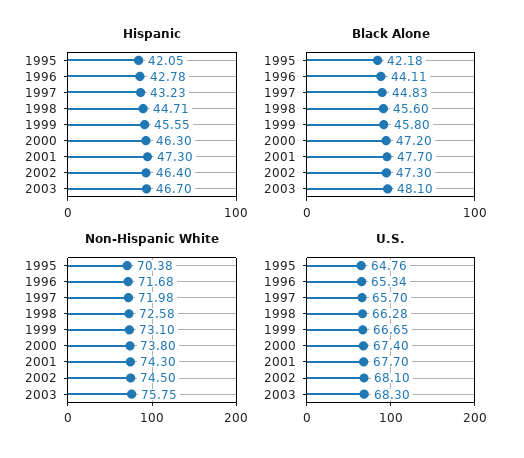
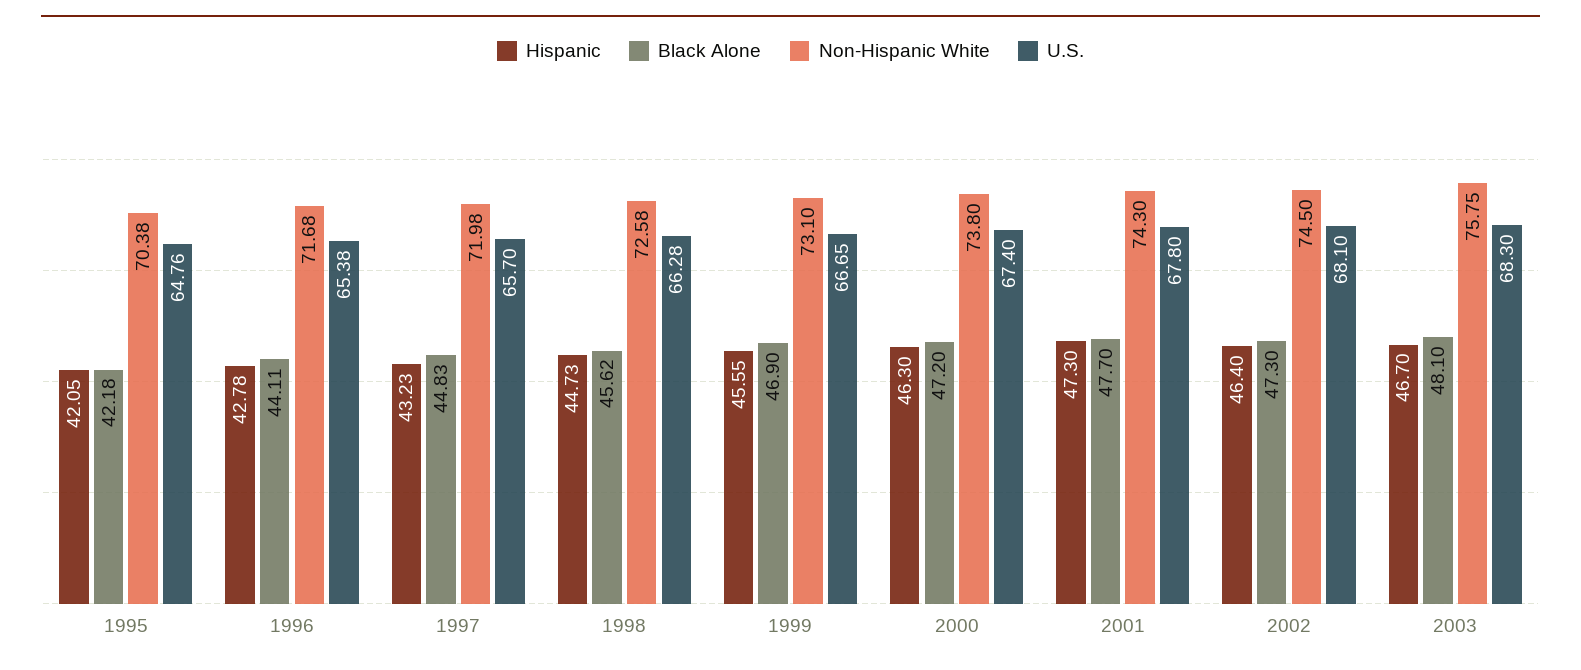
  {
    "Hispanic": {
      "1995": 42.05,
      "1996": 42.78,
      "1997": 43.23,
-     "1998": 44.71,
+     "1998": 44.73,
      "1999": 45.55,
      "2000": 46.3,
      "2001": 47.3,
      "2002": 46.4,
      "2003": 46.7
    },
    "Black Alone": {
      "1995": 42.18,
      "1996": 44.11,
      "1997": 44.83,
-     "1998": 45.6,
+     "1998": 45.62,
-     "1999": 45.8,
+     "1999": 46.9,
      "2000": 47.2,
      "2001": 47.7,
      "2002": 47.3,
      "2003": 48.1
    },
    "Non-Hispanic White": {
      "1995": 70.38,
      "1996": 71.68,
      "1997": 71.98,
      "1998": 72.58,
      "1999": 73.1,
      "2000": 73.8,
      "2001": 74.3,
      "2002": 74.5,
      "2003": 75.75
    },
    "U.S.": {
      "1995": 64.76,
-     "1996": 65.34,
+     "1996": 65.38,
      "1997": 65.7,
      "1998": 66.28,
      "1999": 66.65,
      "2000": 67.4,
-     "2001": 67.7,
+     "2001": 67.8,
      "2002": 68.1,
      "2003": 68.3
    }
  }

